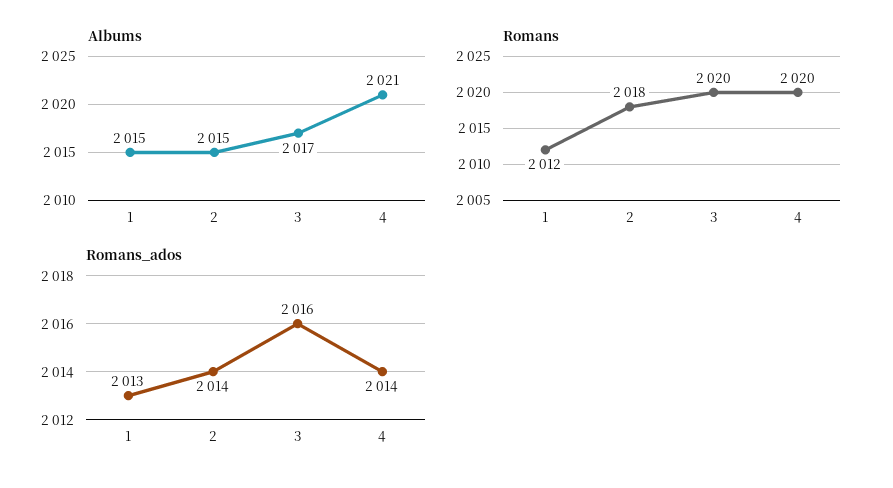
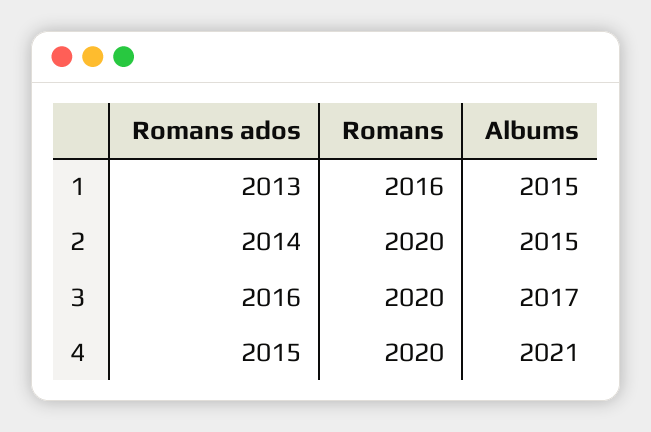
  {
    "Albums": {
      "1": 2015,
      "2": 2015,
      "3": 2017,
      "4": 2021
    },
    "Romans": {
-     "1": 2012,
+     "1": 2016,
-     "2": 2018,
+     "2": 2020,
      "3": 2020,
      "4": 2020
    },
    "Romans_ados": {
      "1": 2013,
      "2": 2014,
      "3": 2016,
-     "4": 2014
+     "4": 2015
    }
  }

